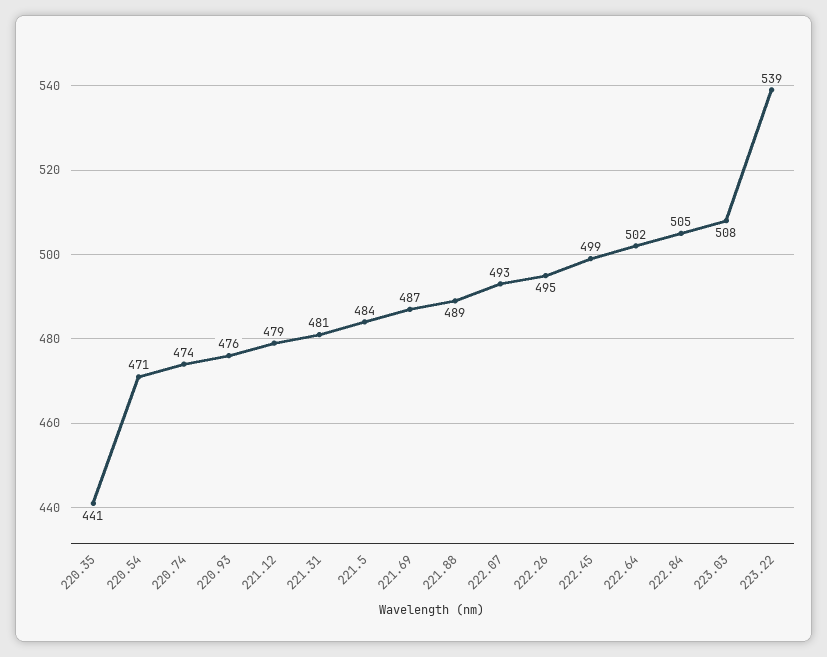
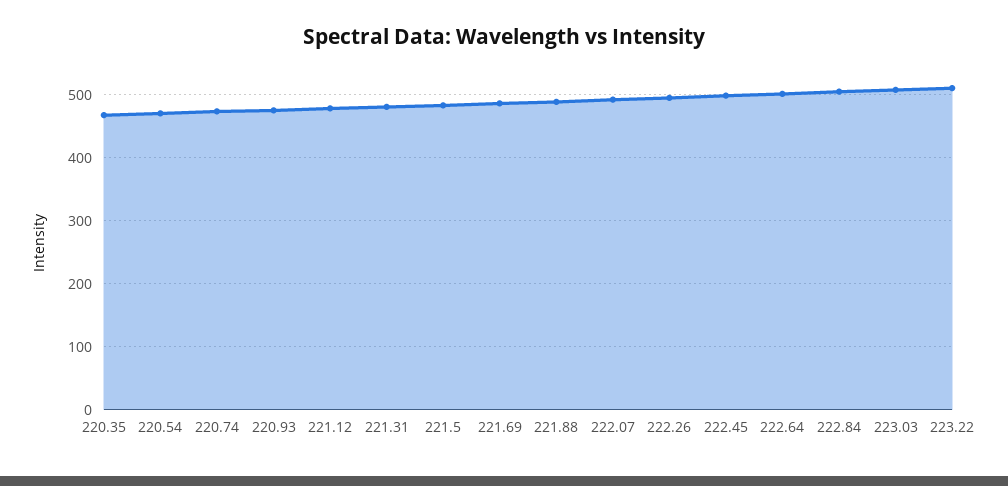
  {
-   "220.35": 441,
+   "220.35": 470,
    "220.54": 471,
    "220.74": 474,
    "220.93": 476,
    "221.12": 479,
    "221.31": 481,
    "221.5": 484,
    "221.69": 487,
    "221.88": 489,
    "222.07": 493,
    "222.26": 495,
    "222.45": 499,
    "222.64": 502,
    "222.84": 505,
    "223.03": 508,
-   "223.22": 539
+   "223.22": 510
  }

